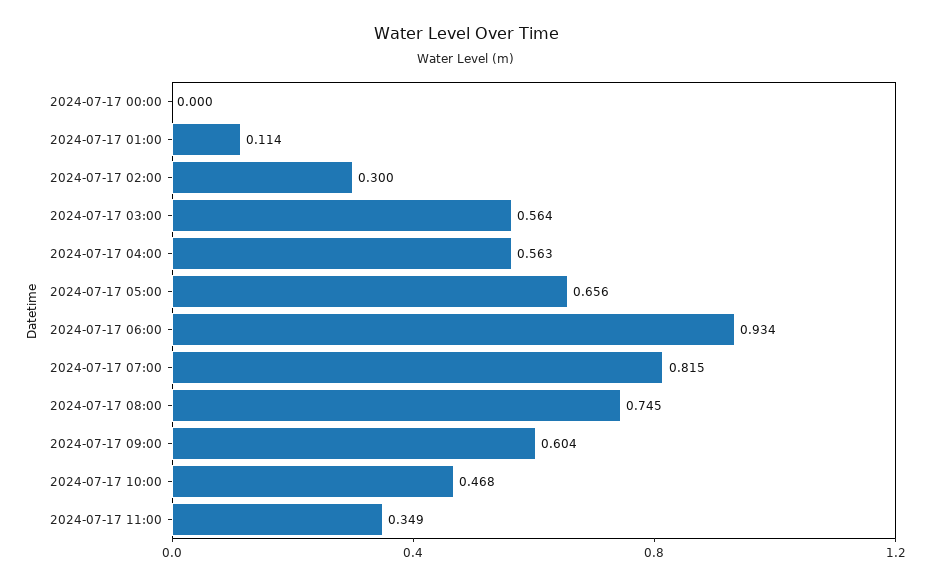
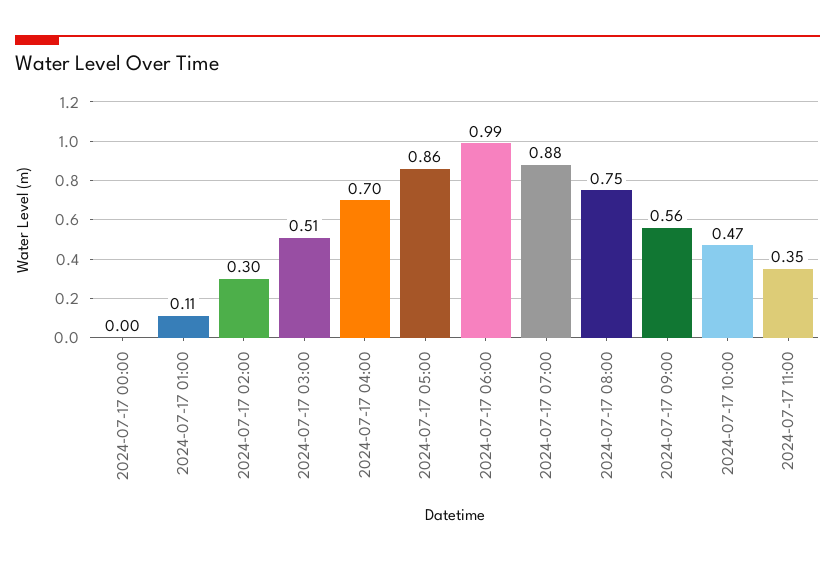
  {
    "2024-07-17 00:00": 0,
    "2024-07-17 01:00": 0.114,
    "2024-07-17 02:00": 0.3,
-   "2024-07-17 03:00": 0.564,
+   "2024-07-17 03:00": 0.51,
-   "2024-07-17 04:00": 0.563,
+   "2024-07-17 04:00": 0.7,
-   "2024-07-17 05:00": 0.656,
+   "2024-07-17 05:00": 0.86,
-   "2024-07-17 06:00": 0.934,
+   "2024-07-17 06:00": 0.99,
-   "2024-07-17 07:00": 0.815,
+   "2024-07-17 07:00": 0.88,
    "2024-07-17 08:00": 0.745,
-   "2024-07-17 09:00": 0.604,
+   "2024-07-17 09:00": 0.56,
    "2024-07-17 10:00": 0.468,
    "2024-07-17 11:00": 0.349
  }

